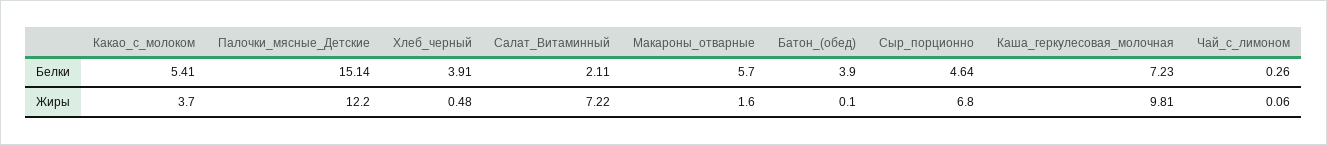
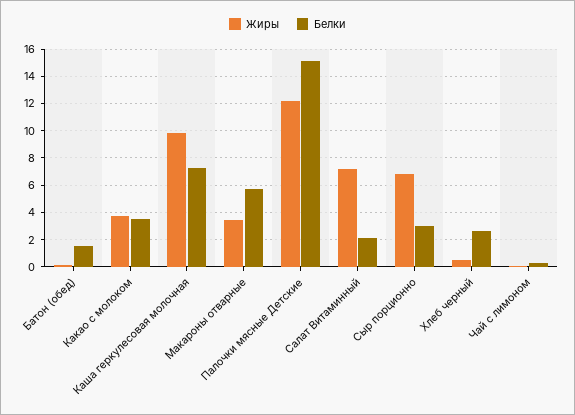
  {
    "Белки": {
-     "Какао_с_молоком": 5.41,
+     "Какао_с_молоком": 3.5,
      "Палочки_мясные_Детские": 15.14,
-     "Хлеб_черный": 3.91,
+     "Хлеб_черный": 2.5,
      "Салат_Витаминный": 2.11,
      "Макароны_отварные": 5.7,
-     "Батон_(обед)": 3.9,
+     "Батон_(обед)": 1.5,
-     "Сыр_порционно": 4.64,
+     "Сыр_порционно": 3,
      "Каша_геркулесовая_молочная": 7.23,
      "Чай_с_лимоном": 0.26
    },
    "Жиры": {
      "Какао_с_молоком": 3.7,
      "Палочки_мясные_Детские": 12.2,
      "Хлеб_черный": 0.48,
      "Салат_Витаминный": 7.22,
-     "Макароны_отварные": 1.6,
+     "Макароны_отварные": 3.5,
      "Батон_(обед)": 0.1,
      "Сыр_порционно": 6.8,
      "Каша_геркулесовая_молочная": 9.81,
      "Чай_с_лимоном": 0.06
    }
  }

